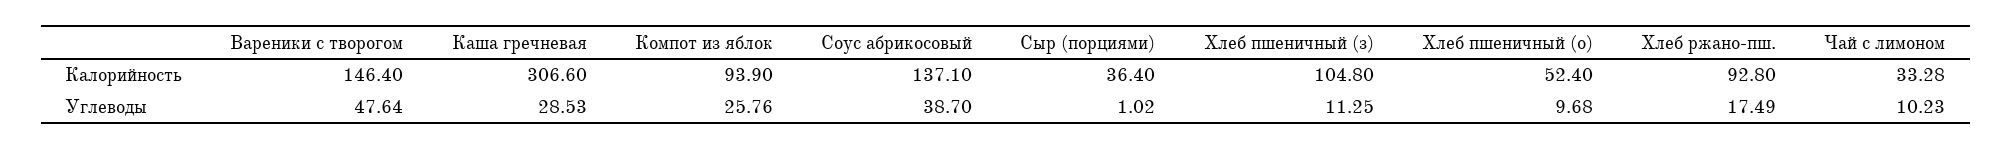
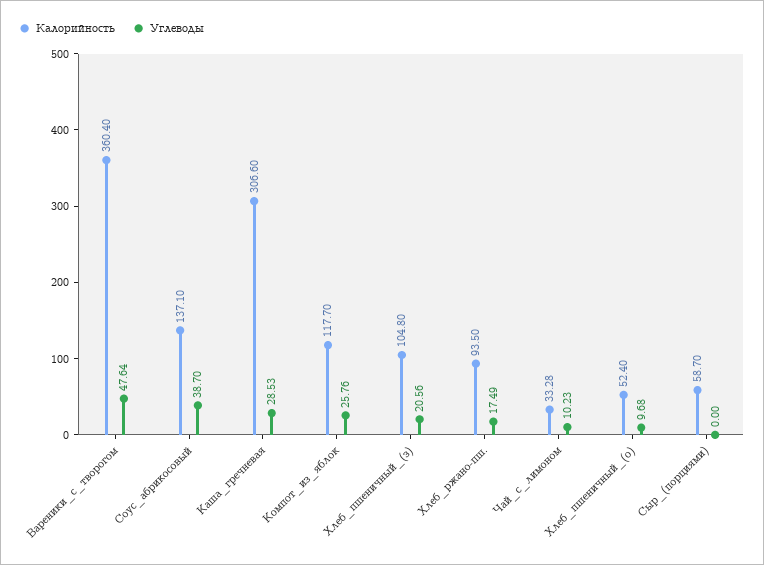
  {
    "Калорийность": {
-     "Вареники с творогом": 146.4,
+     "Вареники с творогом": 360.4,
      "Каша гречневая": 306.6,
-     "Компот из яблок": 93.9,
+     "Компот из яблок": 117.7,
      "Соус абрикосовый": 137.1,
-     "Сыр (порциями)": 36.4,
+     "Сыр (порциями)": 58.7,
      "Хлеб пшеничный (з)": 104.8,
      "Хлеб пшеничный (о)": 52.4,
-     "Хлеб ржано-пш.": 92.8,
+     "Хлеб ржано-пш.": 93.5,
      "Чай с лимоном": 33.28
    },
    "Углеводы": {
      "Вареники с творогом": 47.64,
      "Каша гречневая": 28.53,
      "Компот из яблок": 25.76,
      "Соус абрикосовый": 38.7,
-     "Сыр (порциями)": 1.02,
+     "Сыр (порциями)": 0,
-     "Хлеб пшеничный (з)": 11.25,
+     "Хлеб пшеничный (з)": 20.56,
      "Хлеб пшеничный (о)": 9.68,
      "Хлеб ржано-пш.": 17.49,
      "Чай с лимоном": 10.23
    }
  }

